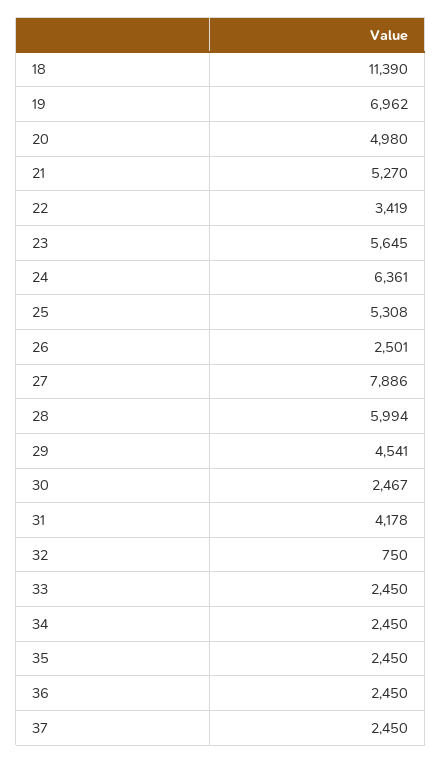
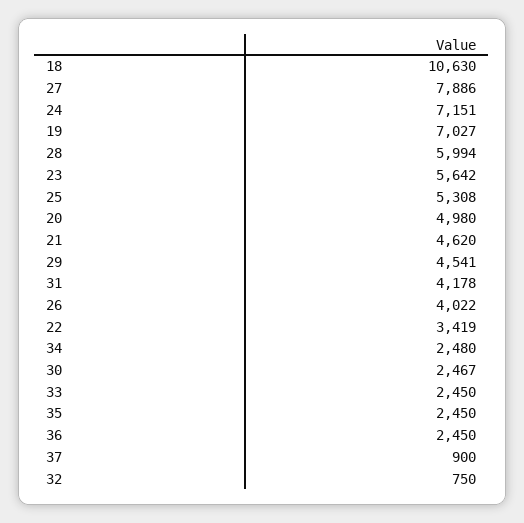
  {
-   "18": 11390,
+   "18": 10630,
-   "19": 6962,
+   "19": 7027,
    "20": 4980,
-   "21": 5270,
+   "21": 4620,
    "22": 3419,
-   "23": 5645,
+   "23": 5642,
-   "24": 6361,
+   "24": 7151,
    "25": 5308,
-   "26": 2501,
+   "26": 4022,
    "27": 7886,
    "28": 5994,
    "29": 4541,
    "30": 2467,
    "31": 4178,
    "32": 750,
    "33": 2450,
-   "34": 2450,
+   "34": 2480,
    "35": 2450,
    "36": 2450,
-   "37": 2450
+   "37": 900
  }

